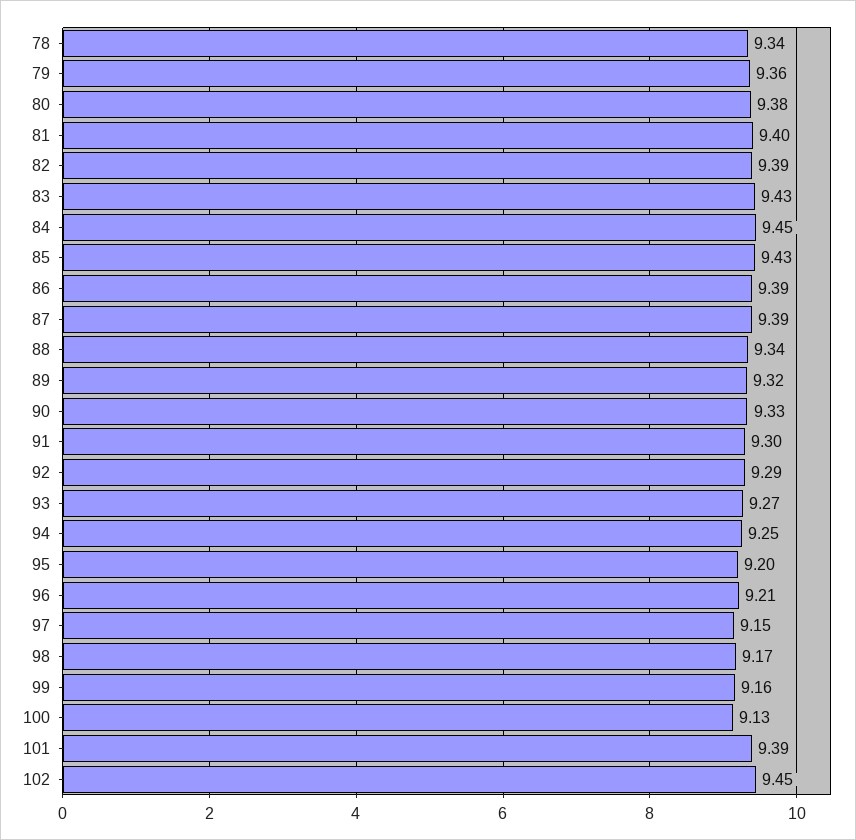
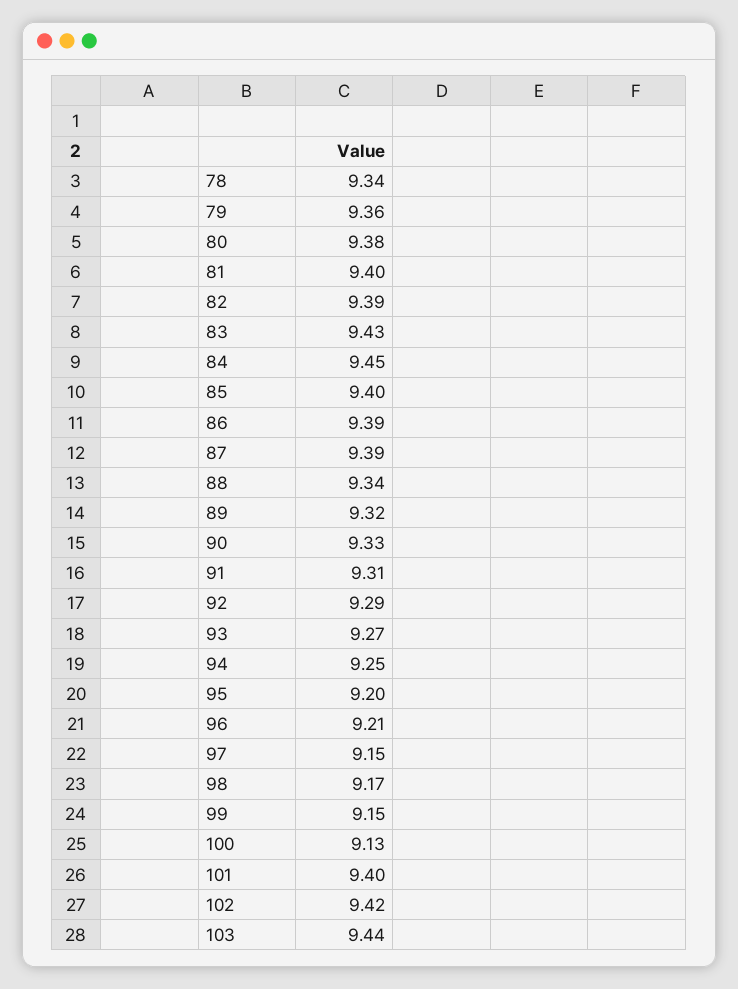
  {
    "78": 9.34,
    "79": 9.36,
    "80": 9.38,
    "81": 9.4,
    "82": 9.39,
    "83": 9.43,
    "84": 9.45,
-   "85": 9.43,
+   "85": 9.4,
    "86": 9.39,
    "87": 9.39,
    "88": 9.34,
    "89": 9.32,
    "90": 9.33,
-   "91": 9.3,
+   "91": 9.31,
    "92": 9.29,
    "93": 9.27,
    "94": 9.25,
    "95": 9.2,
    "96": 9.21,
    "97": 9.15,
    "98": 9.17,
-   "99": 9.16,
+   "99": 9.15,
    "100": 9.13,
-   "101": 9.39,
+   "101": 9.4,
-   "102": 9.45
+   "102": 9.42,
+   "103": 9.44
  }

